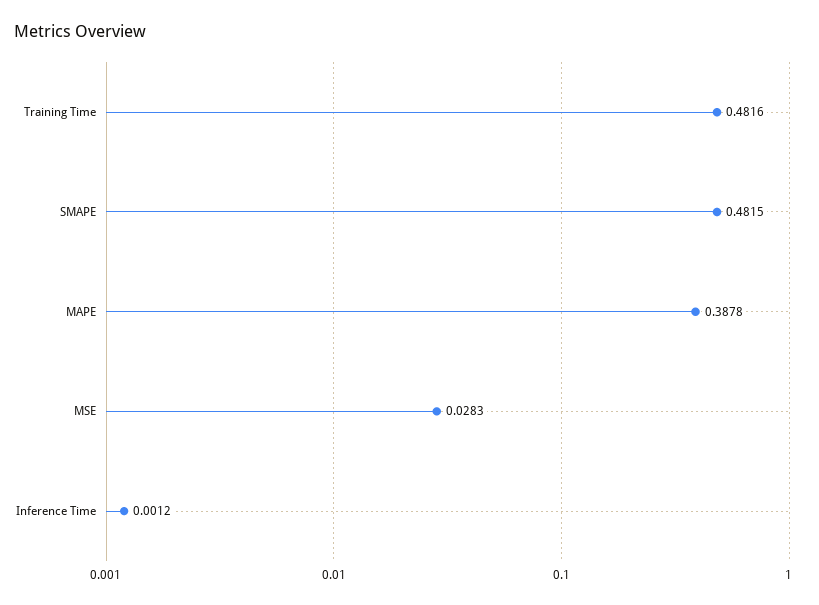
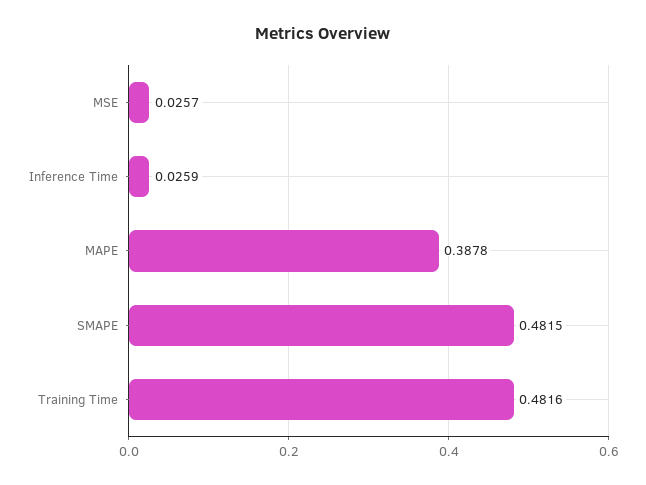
  {
    "Training Time": 0.4816,
    "SMAPE": 0.4815,
    "MAPE": 0.3878,
-   "MSE": 0.0283,
+   "MSE": 0.0257,
-   "Inference Time": 0.0012
+   "Inference Time": 0.0259
  }

